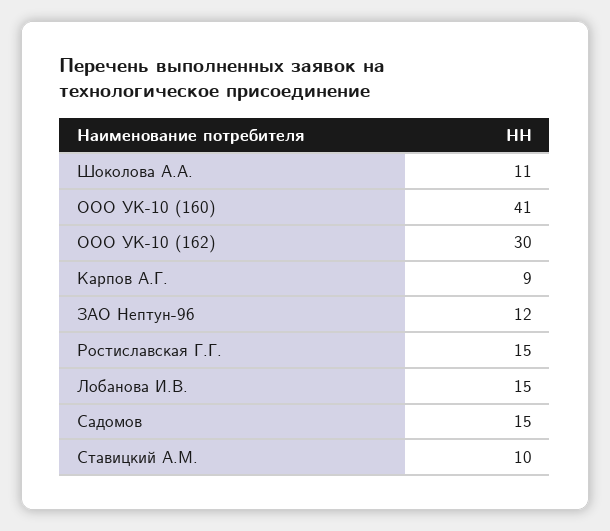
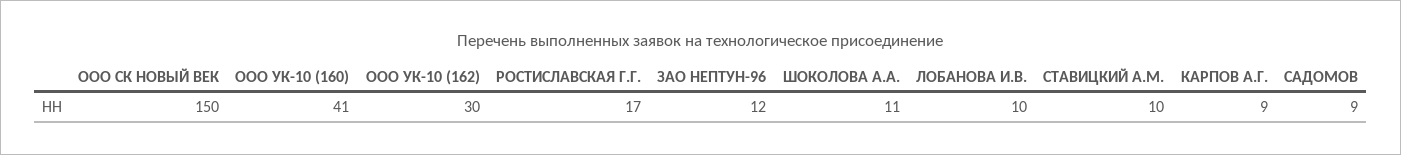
  {
    "Шоколова А.А.": 11,
    "ООО УК-10 (160)": 41,
    "ООО УК-10 (162)": 30,
    "Карпов А.Г.": 9,
    "ЗАО Нептун-96": 12,
-   "Ростиславская Г.Г.": 15,
+   "Ростиславская Г.Г.": 17,
-   "Лобанова И.В.": 15,
+   "Лобанова И.В.": 10,
-   "Садомов": 15,
+   "Садомов": 9,
-   "Ставицкий А.М.": 10
+   "Ставицкий А.М.": 10,
+   "ООО СК НОВЫЙ ВЕК": 150
  }

